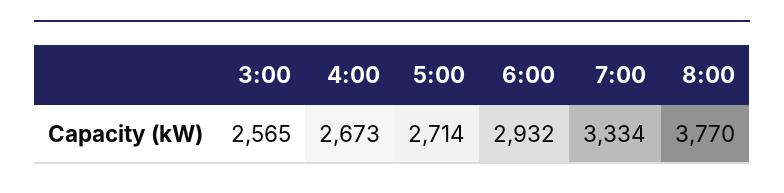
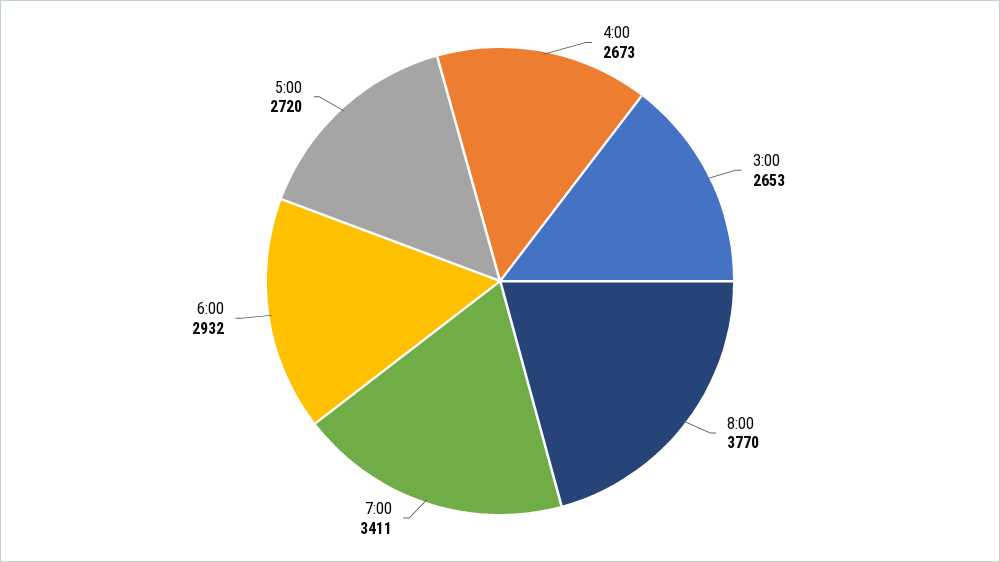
  {
-   "3:00": 2565,
+   "3:00": 2653,
    "4:00": 2673,
-   "5:00": 2714,
+   "5:00": 2720,
    "6:00": 2932,
-   "7:00": 3334,
+   "7:00": 3411,
    "8:00": 3770
  }

